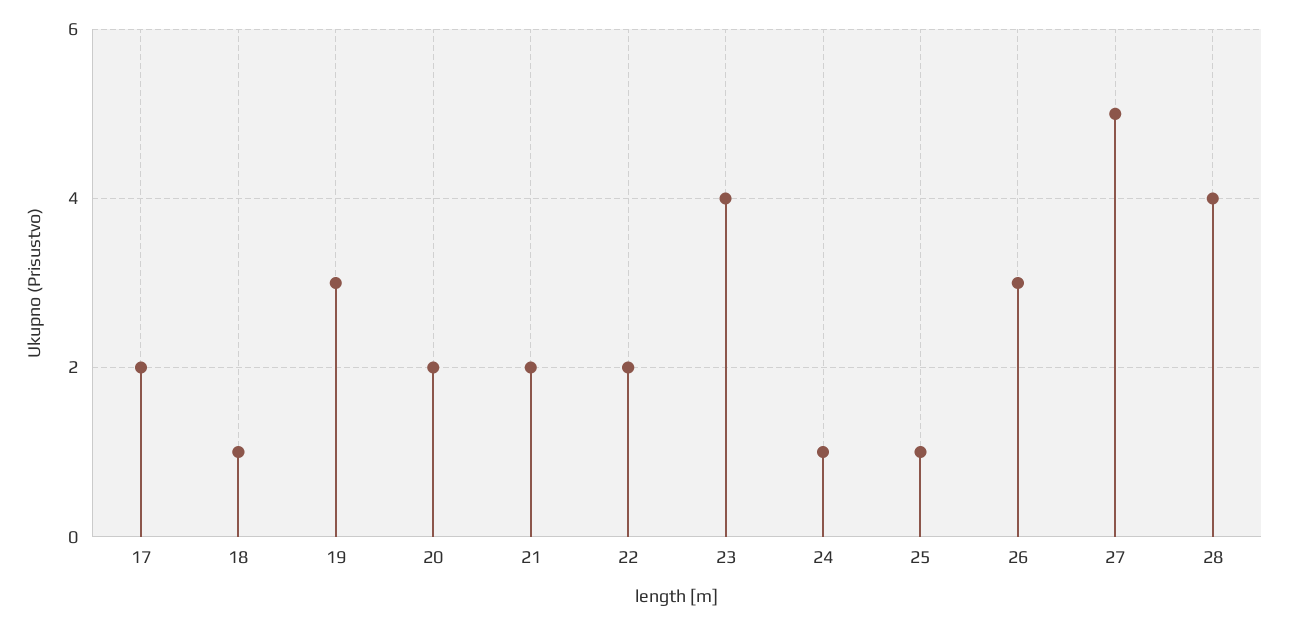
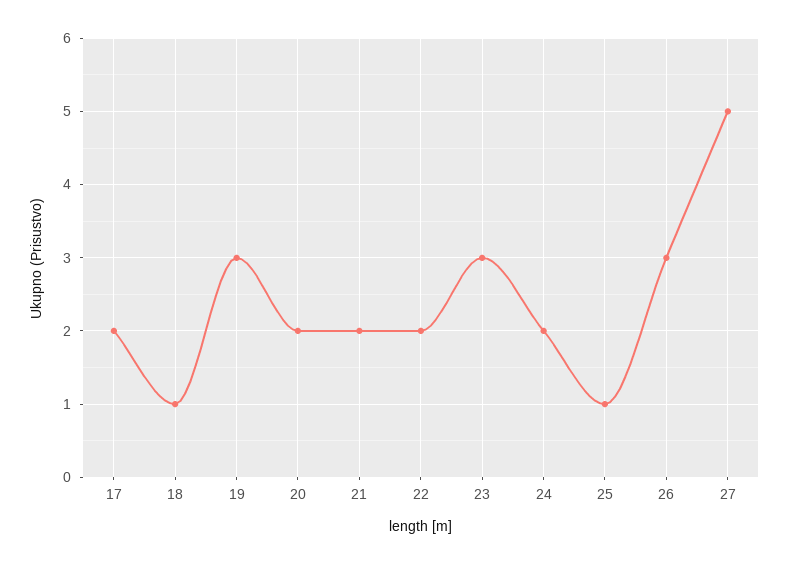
  {
    "17": 2,
    "18": 1,
    "19": 3,
    "20": 2,
    "21": 2,
    "22": 2,
-   "23": 4,
+   "23": 3,
-   "24": 1,
+   "24": 2,
    "25": 1,
    "26": 3,
-   "27": 5,
+   "27": 5
-   "28": 4
  }

